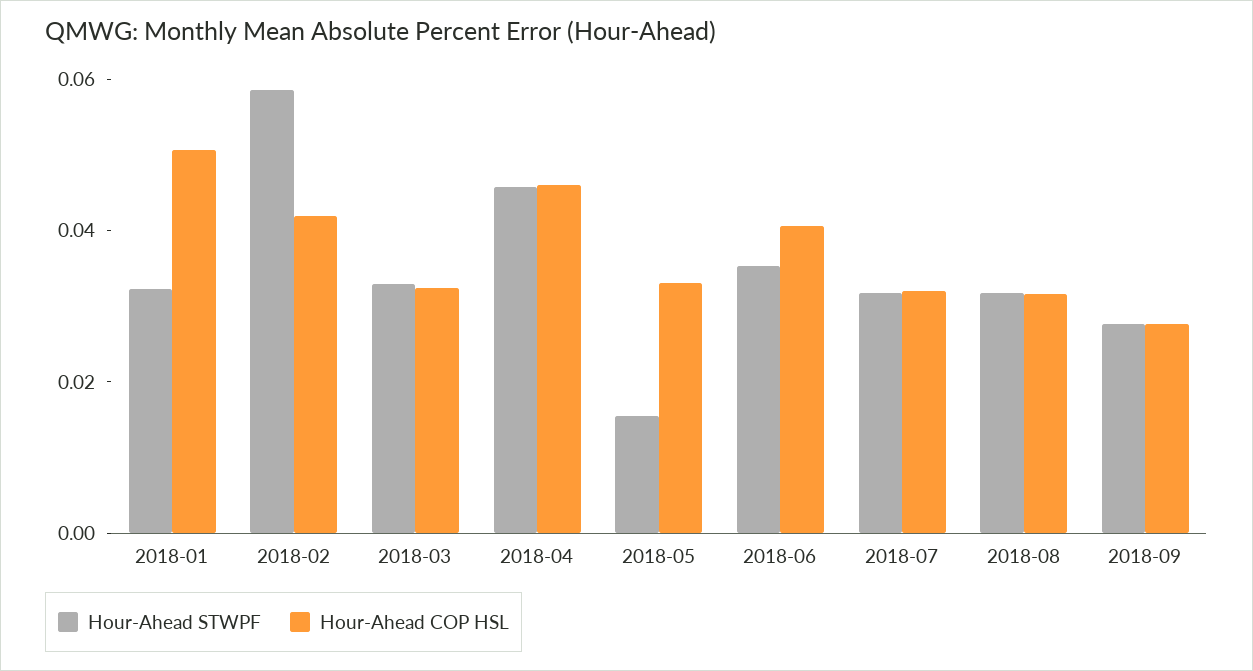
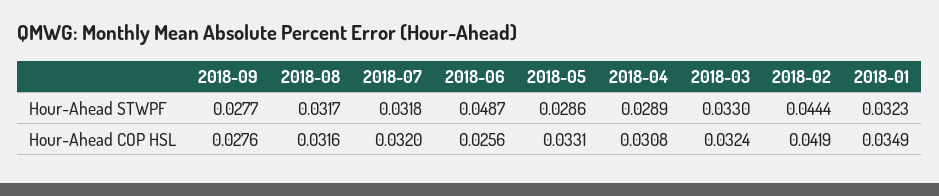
  {
    "Hour-Ahead STWPF": {
      "2018-01": 0.0323,
-     "2018-02": 0.06,
+     "2018-02": 0.0444,
      "2018-03": 0.033,
-     "2018-04": 0.045,
+     "2018-04": 0.0289,
-     "2018-05": 0.015,
+     "2018-05": 0.0286,
-     "2018-06": 0.035,
+     "2018-06": 0.0487,
      "2018-07": 0.0318,
      "2018-08": 0.0317,
      "2018-09": 0.0277
    },
    "Hour-Ahead COP HSL": {
-     "2018-01": 0.05,
+     "2018-01": 0.0349,
      "2018-02": 0.0419,
      "2018-03": 0.0324,
-     "2018-04": 0.045,
+     "2018-04": 0.0308,
      "2018-05": 0.0331,
-     "2018-06": 0.04,
+     "2018-06": 0.0256,
      "2018-07": 0.032,
      "2018-08": 0.0316,
      "2018-09": 0.0276
    }
  }

